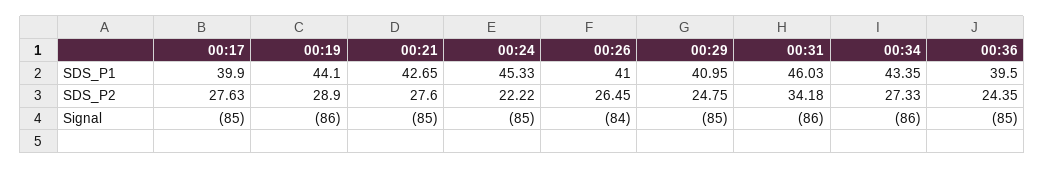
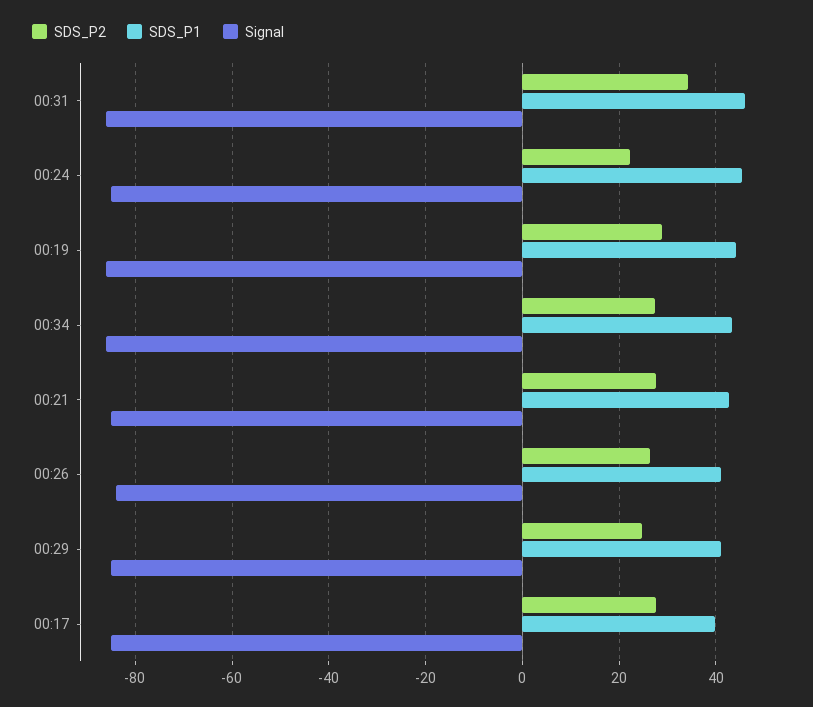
  {
    "SDS_P1": {
      "00:17": 39.9,
      "00:19": 44.1,
      "00:21": 42.65,
      "00:24": 45.33,
      "00:26": 41,
      "00:29": 40.95,
      "00:31": 46.03,
-     "00:34": 43.35,
+     "00:34": 43.35
-     "00:36": 39.5
    },
    "SDS_P2": {
      "00:17": 27.63,
      "00:19": 28.9,
      "00:21": 27.6,
      "00:24": 22.22,
      "00:26": 26.45,
      "00:29": 24.75,
      "00:31": 34.18,
-     "00:34": 27.33,
+     "00:34": 27.33
-     "00:36": 24.35
    },
    "Signal": {
      "00:17": -85,
      "00:19": -86,
      "00:21": -85,
      "00:24": -85,
      "00:26": -84,
      "00:29": -85,
      "00:31": -86,
-     "00:34": -86,
+     "00:34": -86
-     "00:36": -85
    }
  }

